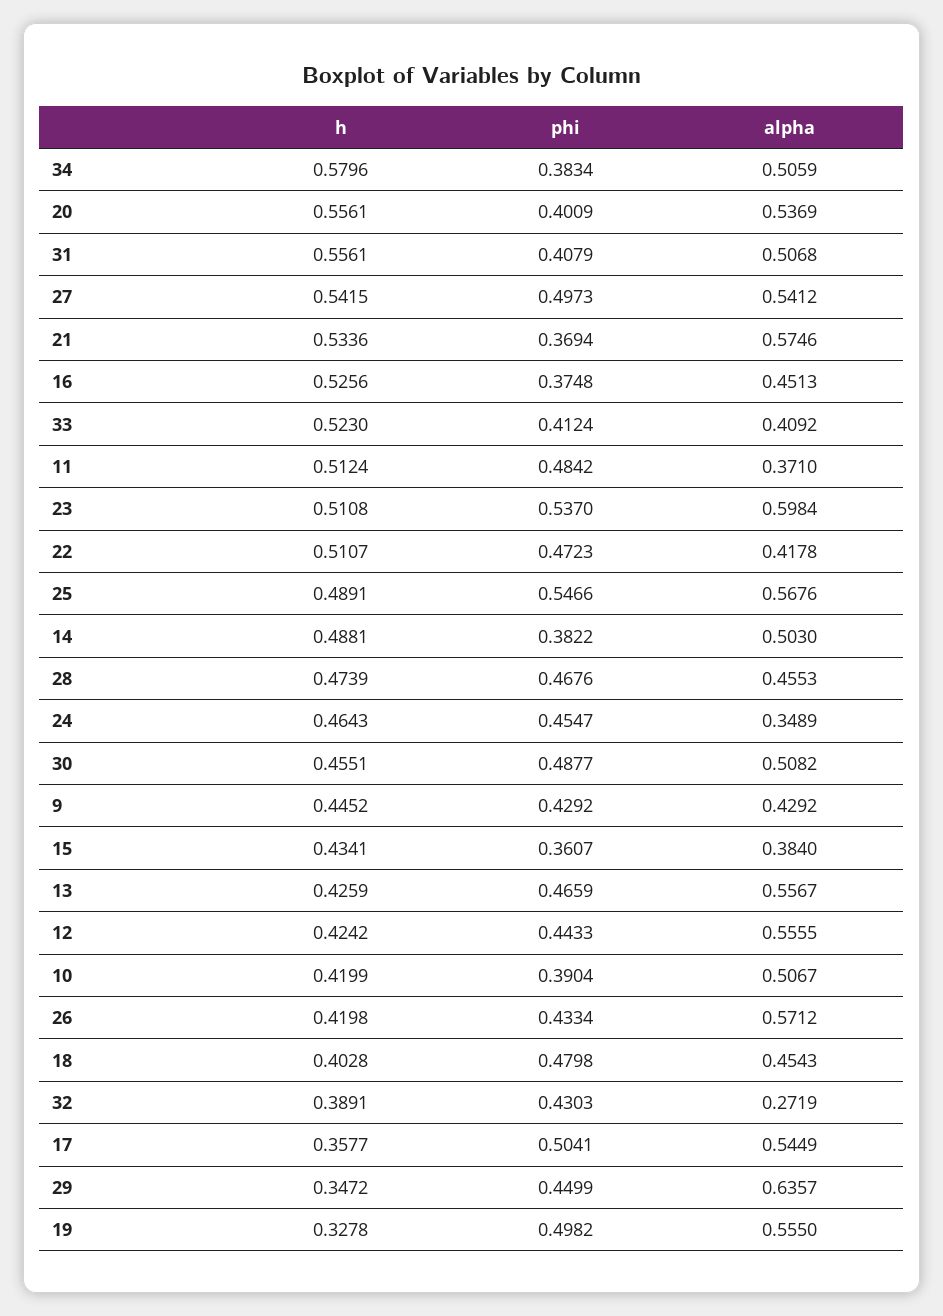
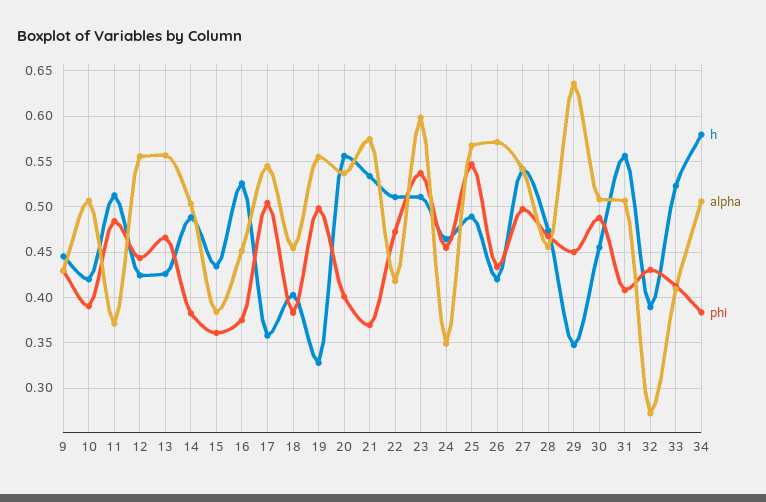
  {
    "h": {
      "34": 0.5796,
      "20": 0.5561,
      "31": 0.5561,
      "27": 0.5415,
      "21": 0.5336,
      "16": 0.5256,
      "33": 0.523,
      "11": 0.5124,
      "23": 0.5108,
      "22": 0.5107,
      "25": 0.4891,
      "14": 0.4881,
      "28": 0.4739,
      "24": 0.4643,
      "30": 0.4551,
      "9": 0.4452,
      "15": 0.4341,
      "13": 0.4259,
      "12": 0.4242,
      "10": 0.4199,
      "26": 0.4198,
      "18": 0.4028,
      "32": 0.3891,
      "17": 0.3577,
      "29": 0.3472,
      "19": 0.3278
    },
    "phi": {
      "34": 0.3834,
      "20": 0.4009,
      "31": 0.4079,
      "27": 0.4973,
      "21": 0.3694,
      "16": 0.3748,
      "33": 0.4124,
      "11": 0.4842,
      "23": 0.537,
      "22": 0.4723,
      "25": 0.5466,
      "14": 0.3822,
      "28": 0.4676,
      "24": 0.4547,
      "30": 0.4877,
      "9": 0.4292,
      "15": 0.3607,
      "13": 0.4659,
      "12": 0.4433,
      "10": 0.3904,
      "26": 0.4334,
-     "18": 0.4798,
+     "18": 0.38,
      "32": 0.4303,
      "17": 0.5041,
      "29": 0.4499,
      "19": 0.4982
    },
    "alpha": {
      "34": 0.5059,
      "20": 0.5369,
      "31": 0.5068,
      "27": 0.5412,
      "21": 0.5746,
      "16": 0.4513,
      "33": 0.4092,
      "11": 0.371,
      "23": 0.5984,
      "22": 0.4178,
      "25": 0.5676,
      "14": 0.503,
      "28": 0.4553,
      "24": 0.3489,
      "30": 0.5082,
      "9": 0.4292,
      "15": 0.384,
      "13": 0.5567,
      "12": 0.5555,
      "10": 0.5067,
      "26": 0.5712,
      "18": 0.4543,
      "32": 0.2719,
      "17": 0.5449,
      "29": 0.6357,
      "19": 0.555
    }
  }

